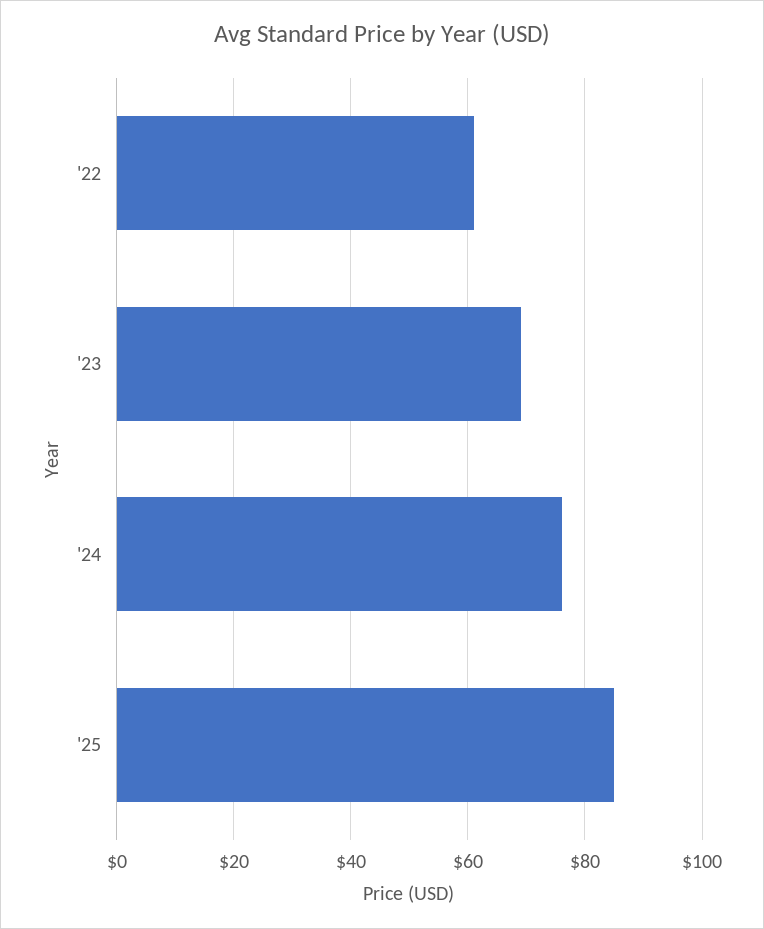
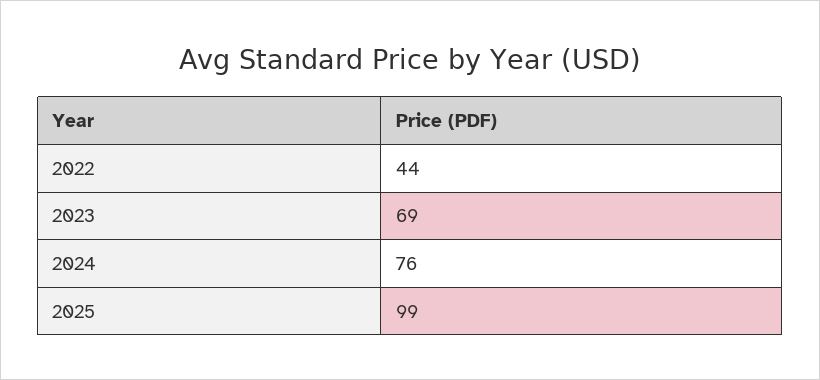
  {
-   "'22": 60,
+   "'22": 44,
    "'23": 69,
    "'24": 76,
-   "'25": 85
+   "'25": 99
  }

